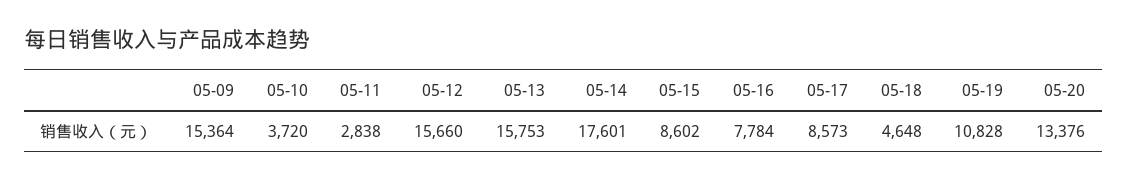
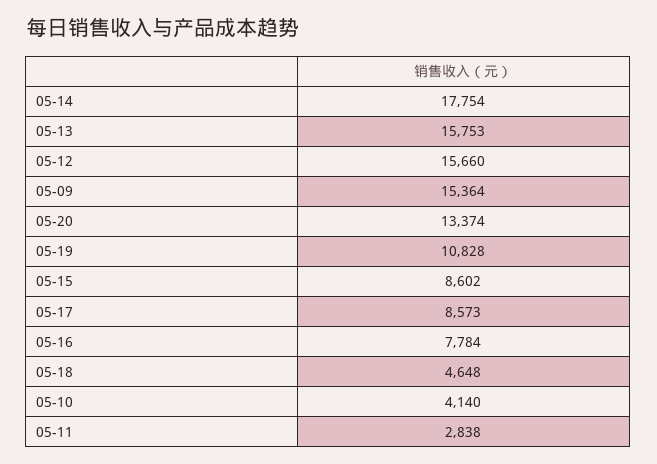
  {
    "05-09": 15364,
-   "05-10": 3720,
+   "05-10": 4140,
    "05-11": 2838,
    "05-12": 15660,
    "05-13": 15753,
-   "05-14": 17601,
+   "05-14": 17754,
    "05-15": 8602,
    "05-16": 7784,
    "05-17": 8573,
    "05-18": 4648,
    "05-19": 10828,
-   "05-20": 13376
+   "05-20": 13374
  }

